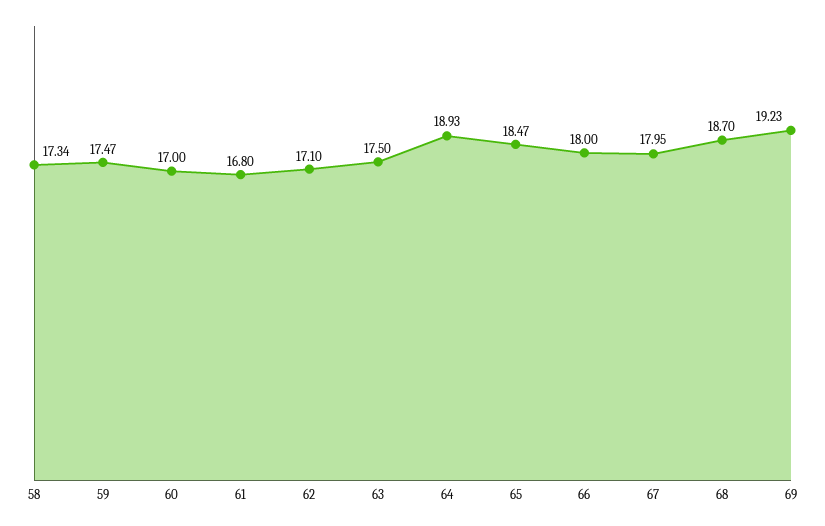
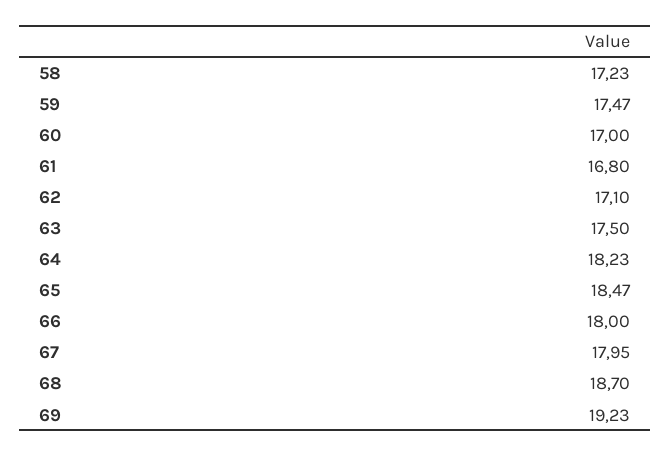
  {
-   "58": 17.34,
+   "58": 17.23,
    "59": 17.47,
    "60": 17,
    "61": 16.8,
    "62": 17.1,
    "63": 17.5,
-   "64": 18.93,
+   "64": 18.23,
    "65": 18.47,
    "66": 18,
    "67": 17.95,
    "68": 18.7,
    "69": 19.23
  }

